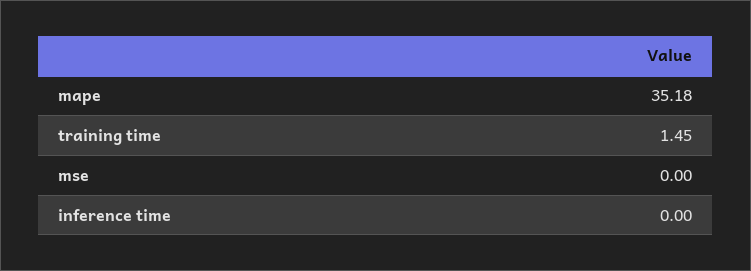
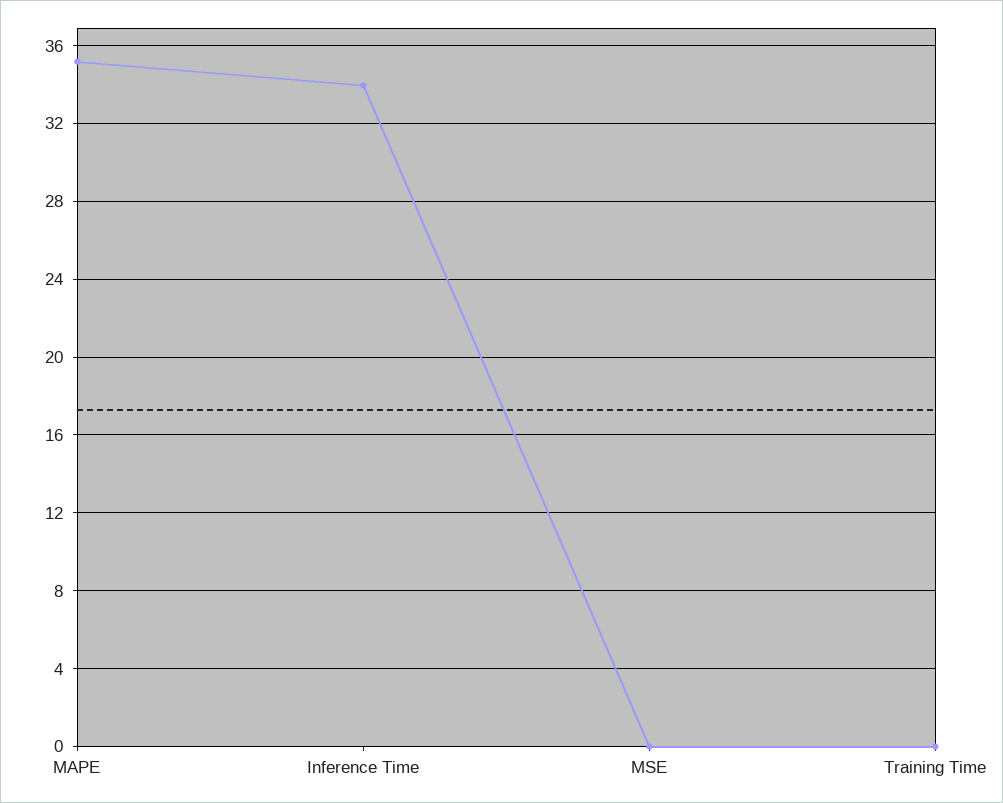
  {
    "mape": 35.18,
-   "training time": 1.45,
+   "training time": 0,
    "mse": 0,
-   "inference time": 0
+   "inference time": 34
  }

